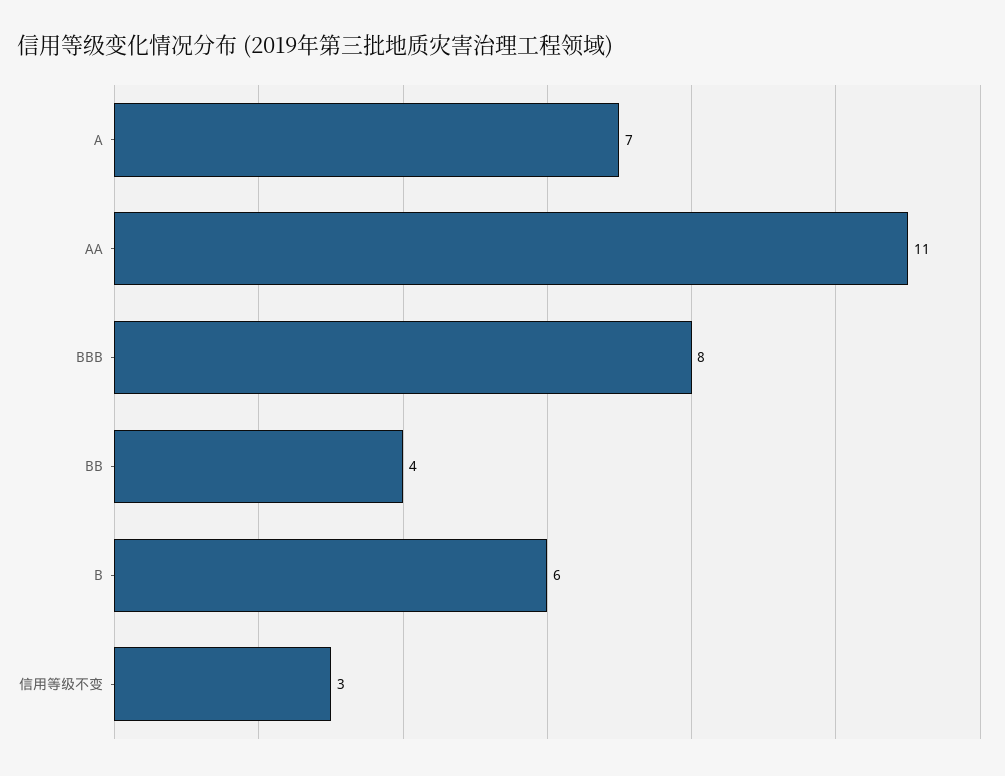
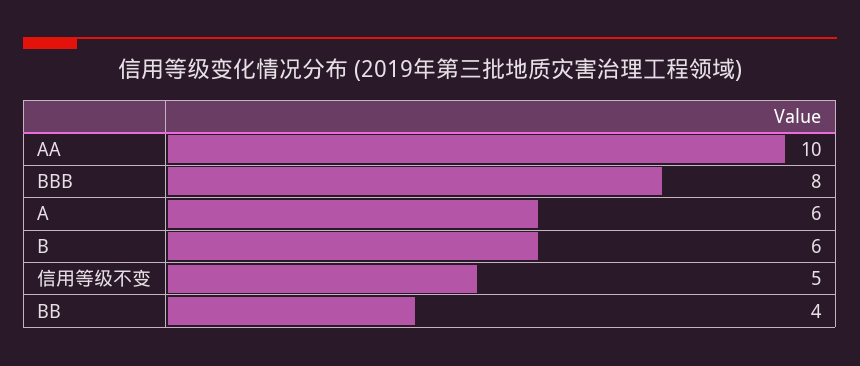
  {
-   "A": 7,
+   "A": 6,
-   "AA": 11,
+   "AA": 10,
    "BBB": 8,
    "BB": 4,
    "B": 6,
-   "信用等级不变": 3
+   "信用等级不变": 5
  }

